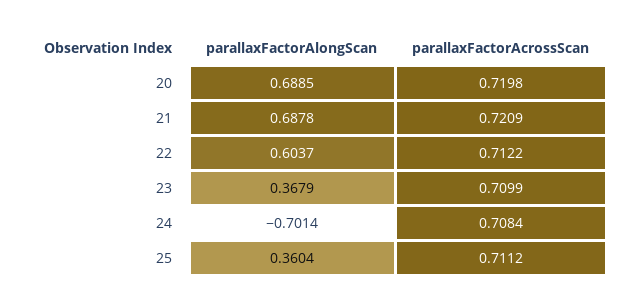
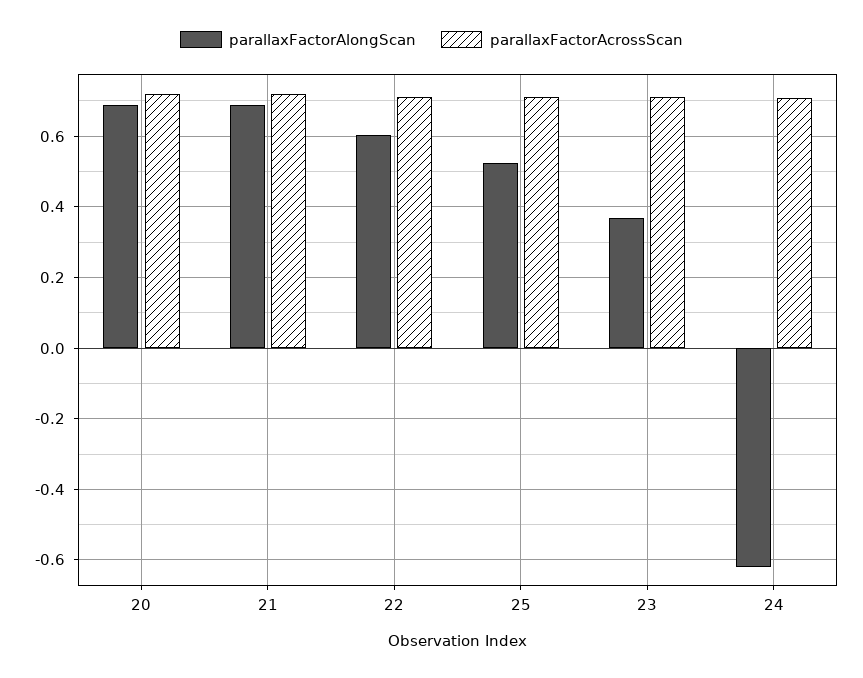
  {
    "parallaxFactorAlongScan": {
      "20": 0.6885,
      "21": 0.6878,
      "22": 0.6037,
      "23": 0.3679,
-     "24": -0.7014,
+     "24": -0.62,
-     "25": 0.3604
+     "25": 0.52
    },
    "parallaxFactorAcrossScan": {
      "20": 0.7198,
      "21": 0.7209,
      "22": 0.7122,
      "23": 0.7099,
      "24": 0.7084,
      "25": 0.7112
    }
  }

